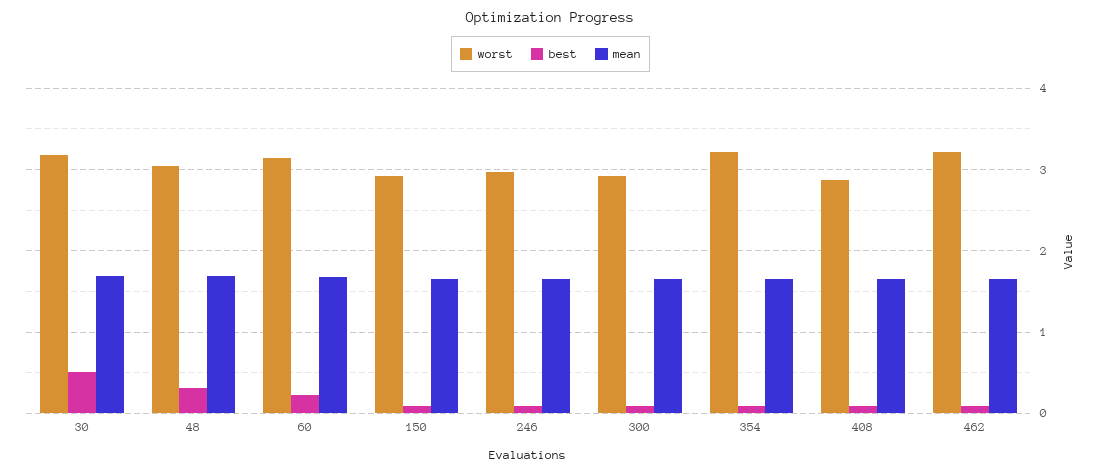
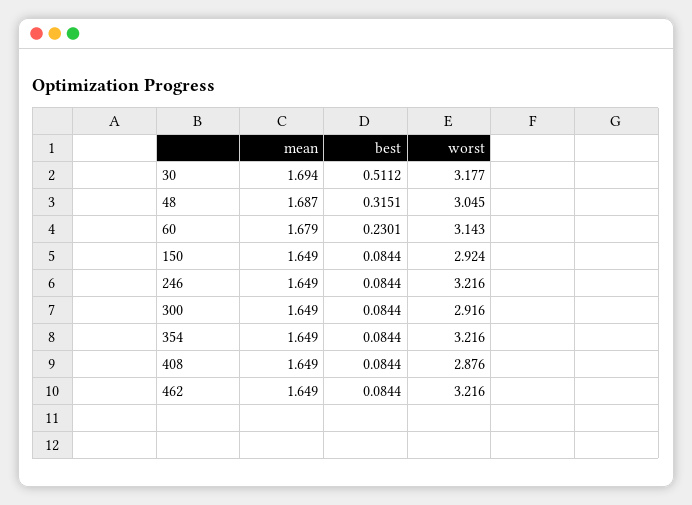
  {
    "worst": {
      "30": 3.177,
      "48": 3.045,
      "60": 3.143,
      "150": 2.924,
-     "246": 3,
+     "246": 3.216,
      "300": 2.916,
      "354": 3.216,
      "408": 2.876,
      "462": 3.216
    },
    "best": {
      "30": 0.5112,
      "48": 0.3151,
      "60": 0.2301,
      "150": 0.0844,
      "246": 0.0844,
      "300": 0.0844,
      "354": 0.0844,
      "408": 0.0844,
      "462": 0.0844
    },
    "mean": {
      "30": 1.694,
      "48": 1.687,
      "60": 1.679,
      "150": 1.649,
      "246": 1.649,
      "300": 1.649,
      "354": 1.649,
      "408": 1.649,
      "462": 1.649
    }
  }

